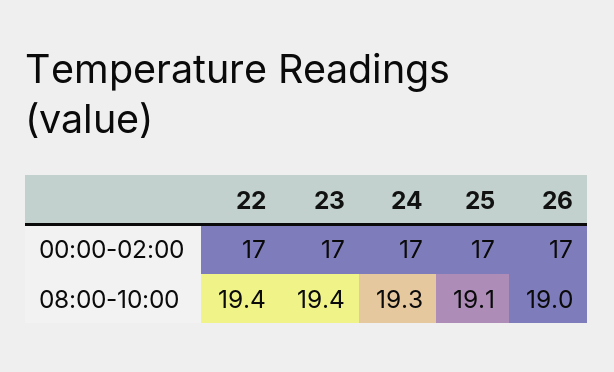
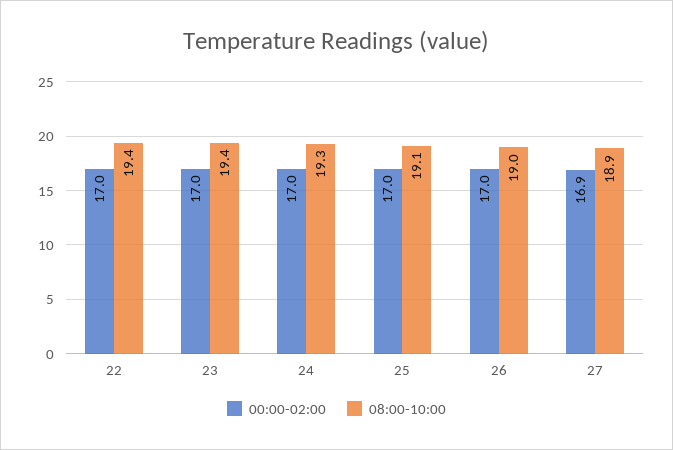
  {
    "00:00-02:00": {
      "22": 17,
      "23": 17,
      "24": 17,
      "25": 17,
-     "26": 17
+     "26": 17,
+     "27": 16.9
    },
    "08:00-10:00": {
      "22": 19.4,
      "23": 19.4,
      "24": 19.3,
      "25": 19.1,
-     "26": 19
+     "26": 19,
+     "27": 18.9
    }
  }

